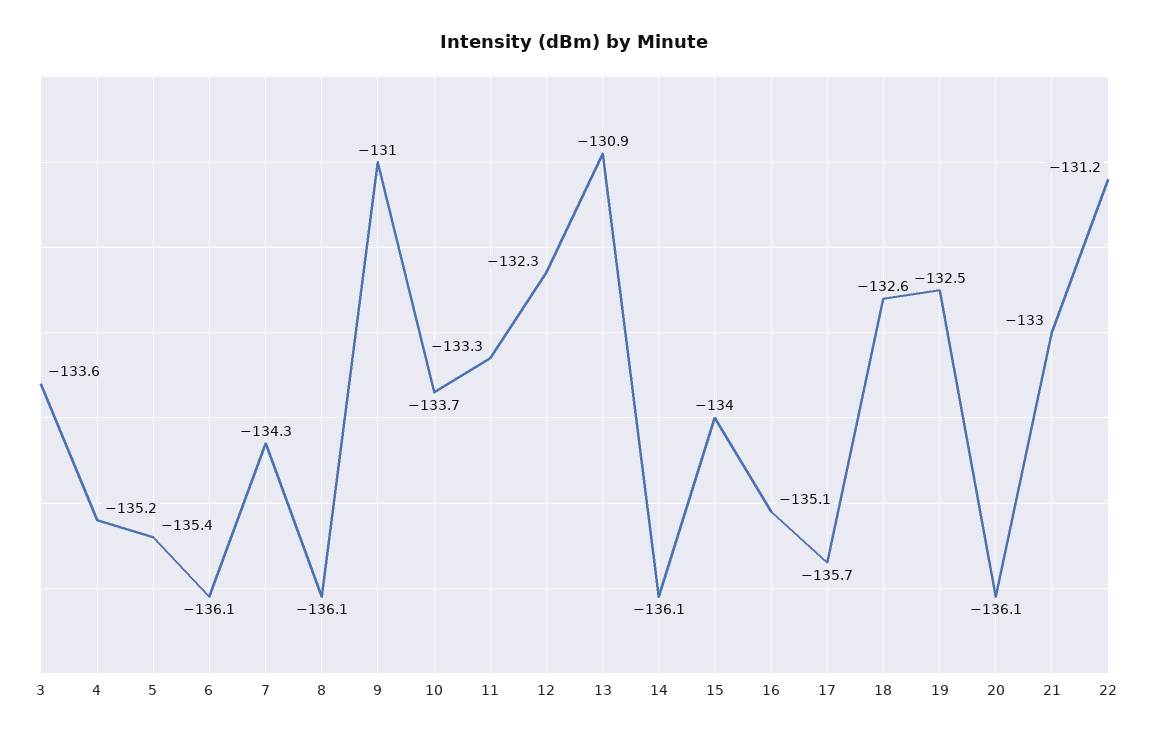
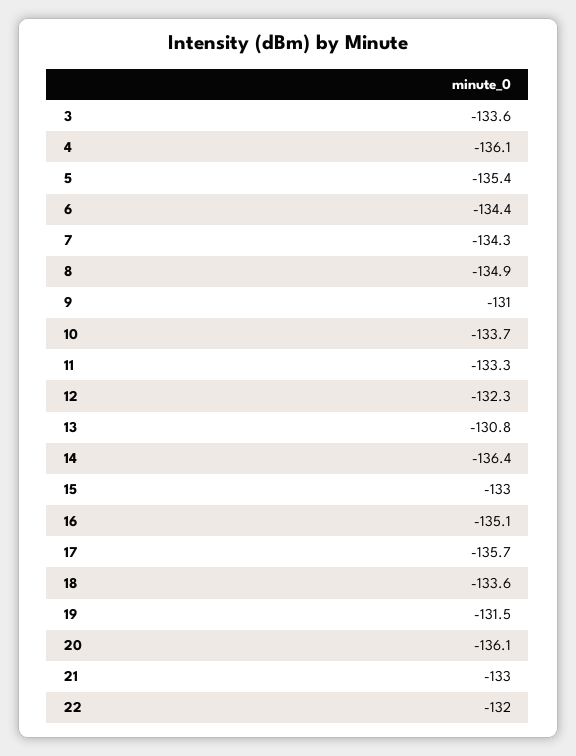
  {
    "3": -133.6,
-   "4": -135.2,
+   "4": -136.1,
    "5": -135.4,
-   "6": -136.1,
+   "6": -134.4,
    "7": -134.3,
-   "8": -136.1,
+   "8": -134.9,
    "9": -131,
    "10": -133.7,
    "11": -133.3,
    "12": -132.3,
-   "13": -130.9,
+   "13": -130.8,
-   "14": -136.1,
+   "14": -136.4,
-   "15": -134,
+   "15": -133,
    "16": -135.1,
    "17": -135.7,
-   "18": -132.6,
+   "18": -133.6,
-   "19": -132.5,
+   "19": -131.5,
    "20": -136.1,
    "21": -133,
-   "22": -131.2
+   "22": -132
  }

